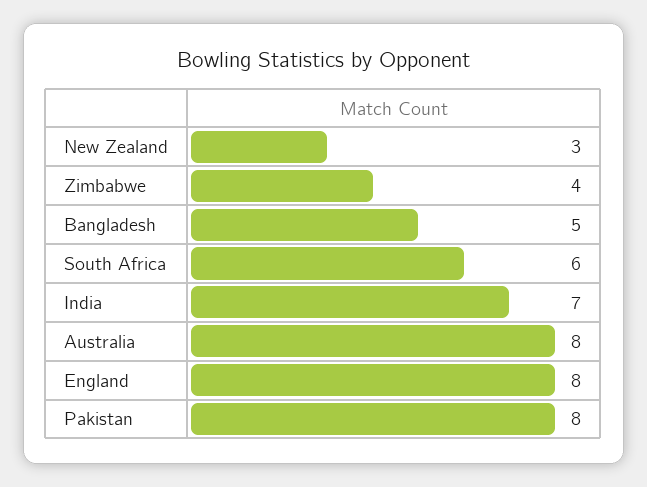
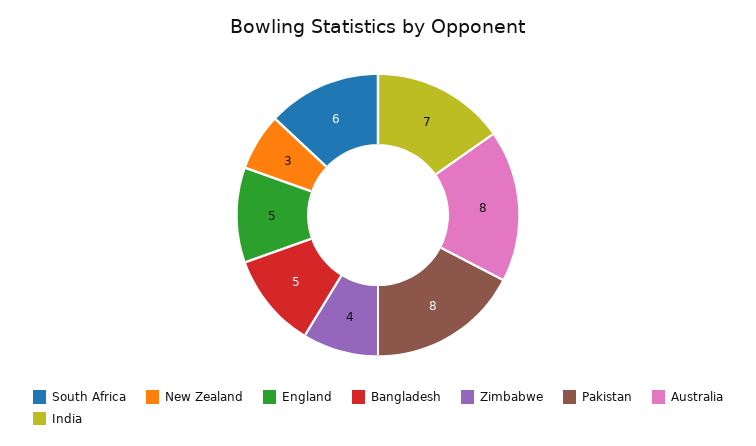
  {
    "New Zealand": 3,
    "Zimbabwe": 4,
    "Bangladesh": 5,
    "South Africa": 6,
    "India": 7,
    "Australia": 8,
-   "England": 8,
+   "England": 5,
    "Pakistan": 8
  }

